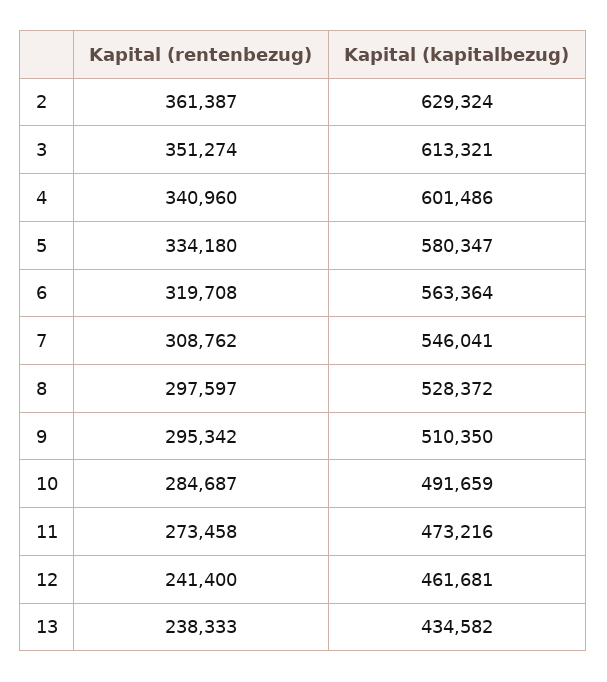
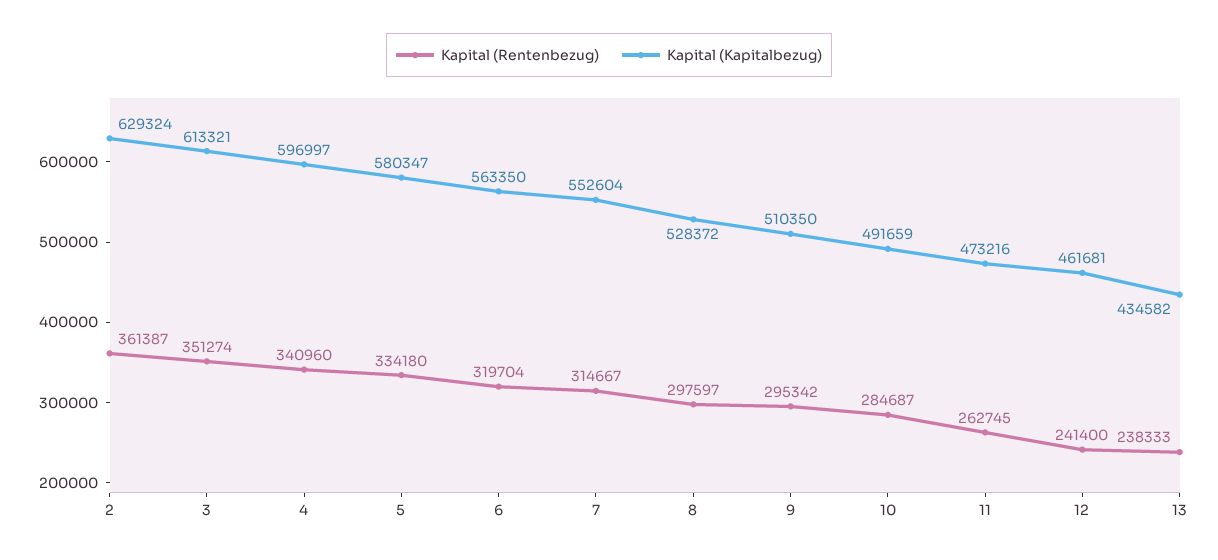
  {
    "Kapital (rentenbezug)": {
      "2": 361387,
      "3": 351274,
      "4": 340960,
      "5": 334180,
-     "6": 319708,
+     "6": 319704,
-     "7": 308762,
+     "7": 314667,
      "8": 297597,
      "9": 295342,
      "10": 284687,
-     "11": 273458,
+     "11": 262745,
      "12": 241400,
      "13": 238333
    },
    "Kapital (kapitalbezug)": {
      "2": 629324,
      "3": 613321,
-     "4": 601486,
+     "4": 596997,
      "5": 580347,
-     "6": 563364,
+     "6": 563350,
-     "7": 546041,
+     "7": 552604,
      "8": 528372,
      "9": 510350,
      "10": 491659,
      "11": 473216,
      "12": 461681,
      "13": 434582
    }
  }

